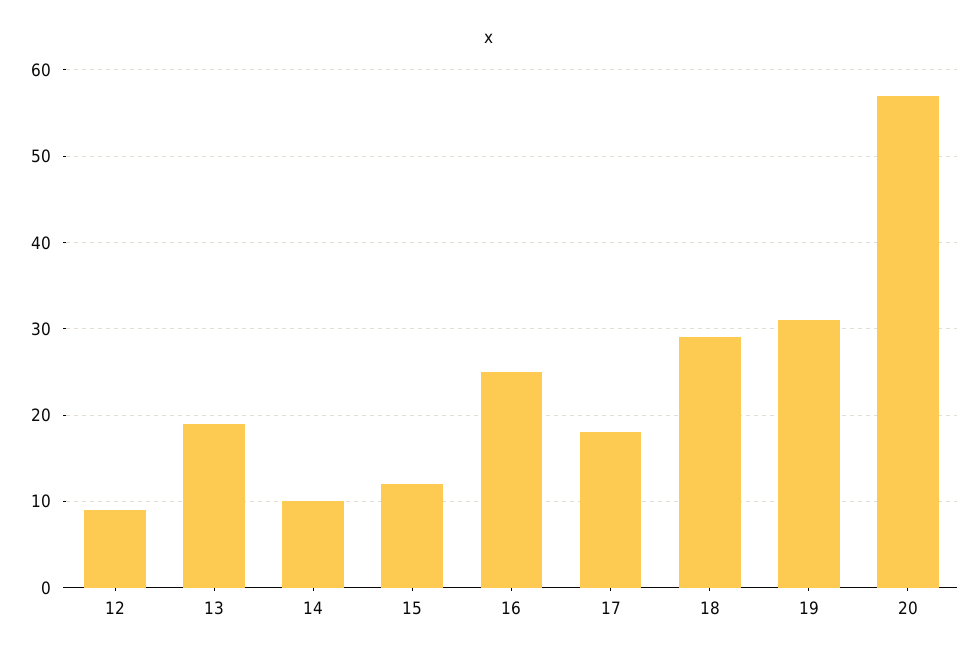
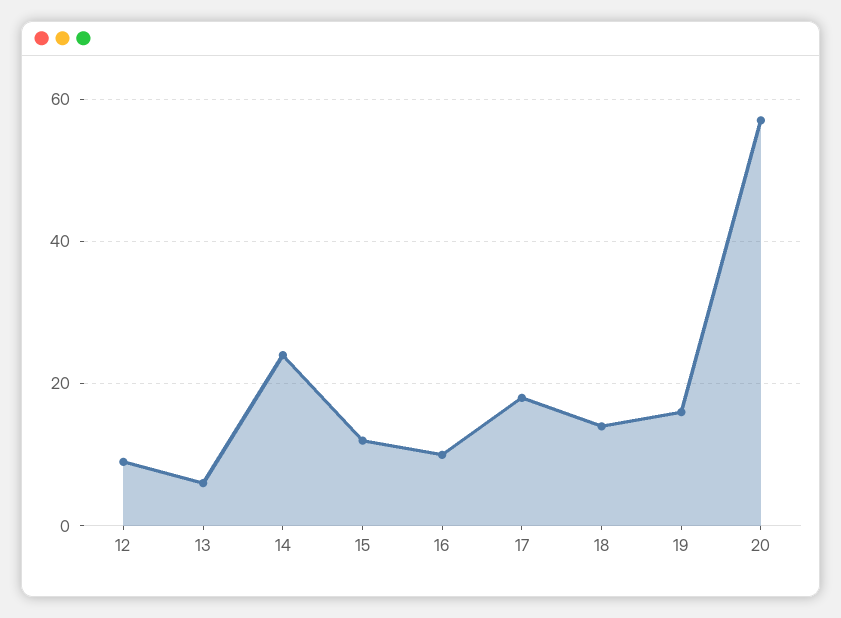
  {
    "12": 9,
-   "13": 19,
+   "13": 5,
-   "14": 10,
+   "14": 25,
    "15": 12,
-   "16": 25,
+   "16": 10,
    "17": 18,
-   "18": 29,
+   "18": 15,
-   "19": 31,
+   "19": 15,
    "20": 57
  }

